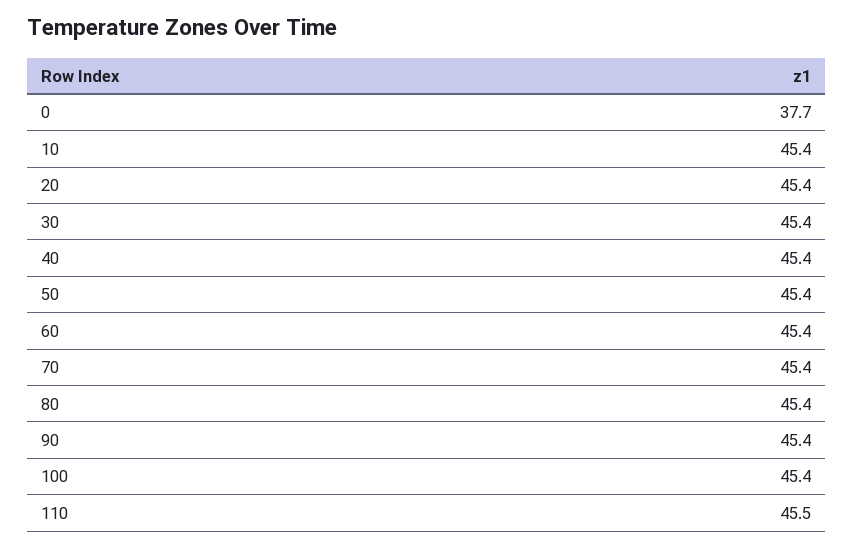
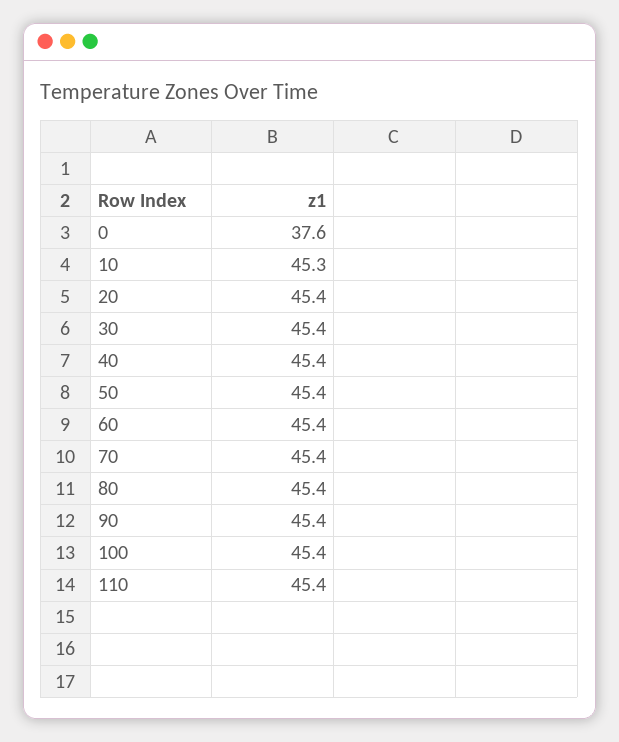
  {
-   "0": 37.7,
+   "0": 37.6,
-   "10": 45.4,
+   "10": 45.3,
    "20": 45.4,
    "30": 45.4,
    "40": 45.4,
    "50": 45.4,
    "60": 45.4,
    "70": 45.4,
    "80": 45.4,
    "90": 45.4,
    "100": 45.4,
-   "110": 45.5
+   "110": 45.4
  }

